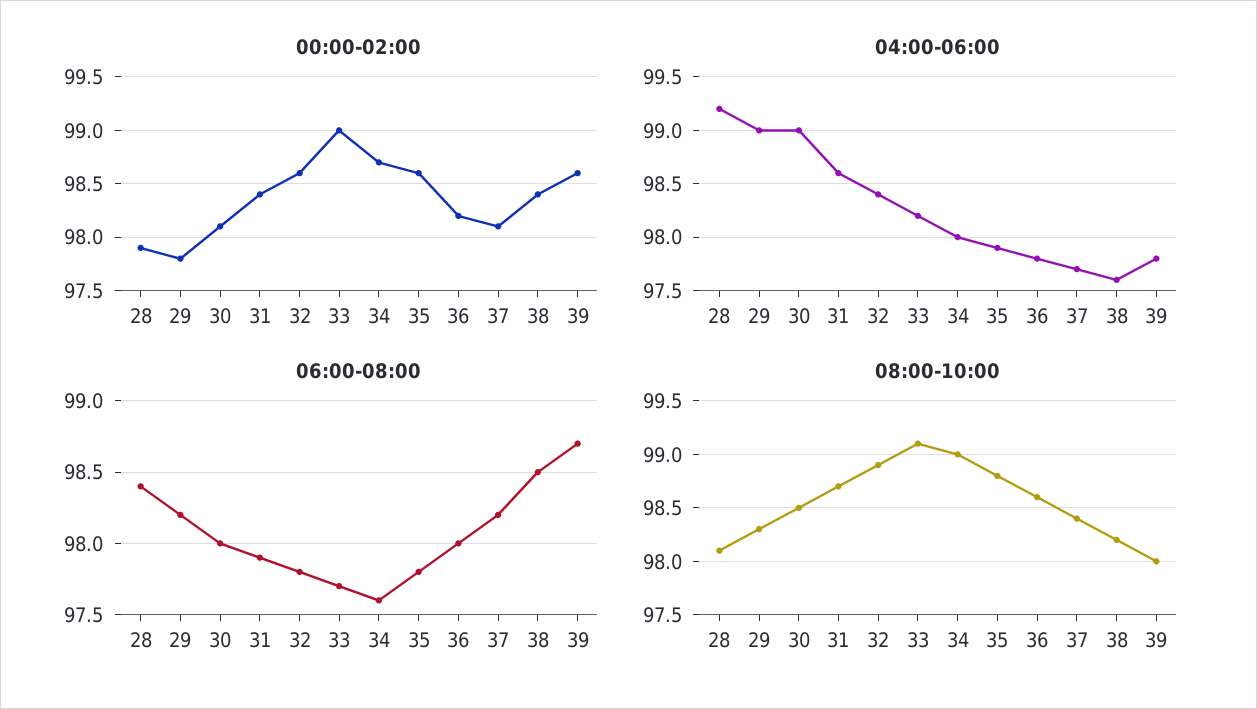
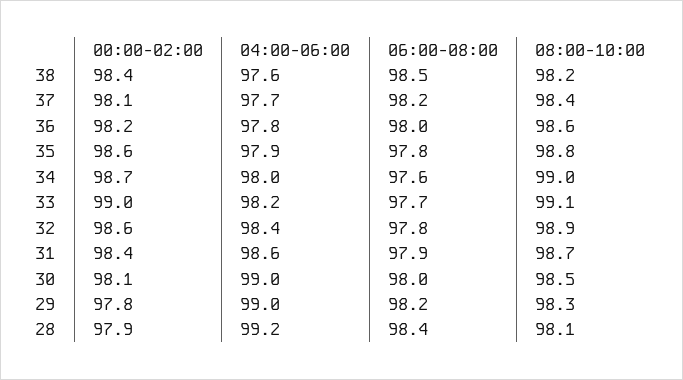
  {
    "00:00-02:00": {
      "28": 97.9,
      "29": 97.8,
      "30": 98.1,
      "31": 98.4,
      "32": 98.6,
      "33": 99,
      "34": 98.7,
      "35": 98.6,
      "36": 98.2,
      "37": 98.1,
-     "38": 98.4,
+     "38": 98.4
-     "39": 98.6
    },
    "04:00-06:00": {
      "28": 99.2,
      "29": 99,
      "30": 99,
      "31": 98.6,
      "32": 98.4,
      "33": 98.2,
      "34": 98,
      "35": 97.9,
      "36": 97.8,
      "37": 97.7,
-     "38": 97.6,
+     "38": 97.6
-     "39": 97.8
    },
    "06:00-08:00": {
      "28": 98.4,
      "29": 98.2,
      "30": 98,
      "31": 97.9,
      "32": 97.8,
      "33": 97.7,
      "34": 97.6,
      "35": 97.8,
      "36": 98,
      "37": 98.2,
-     "38": 98.5,
+     "38": 98.5
-     "39": 98.7
    },
    "08:00-10:00": {
      "28": 98.1,
      "29": 98.3,
      "30": 98.5,
      "31": 98.7,
      "32": 98.9,
      "33": 99.1,
      "34": 99,
      "35": 98.8,
      "36": 98.6,
      "37": 98.4,
-     "38": 98.2,
+     "38": 98.2
-     "39": 98
    }
  }

